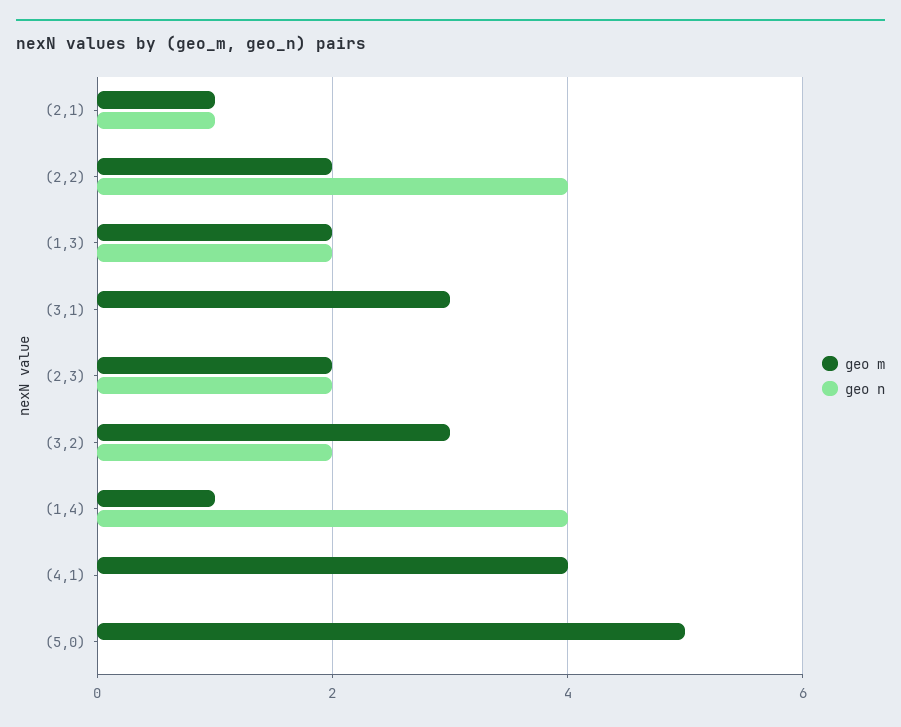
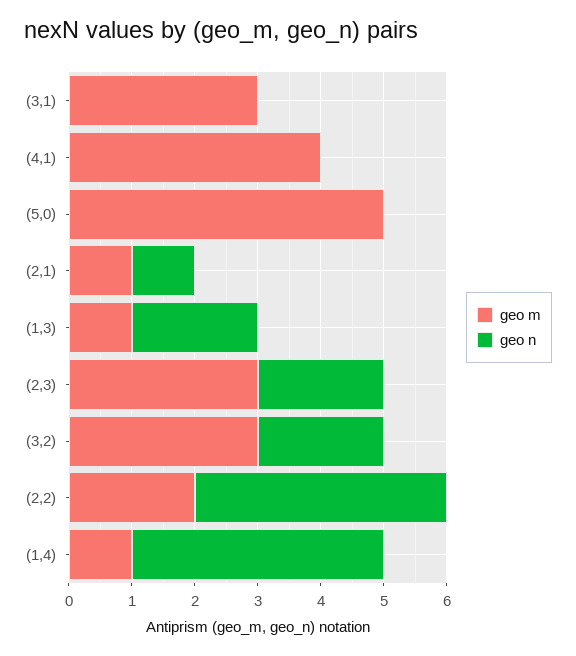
  {
    "geo m": {
      "(2,1)": 1,
      "(2,2)": 2,
-     "(1,3)": 2,
+     "(1,3)": 1,
      "(3,1)": 3,
-     "(2,3)": 2,
+     "(2,3)": 3,
      "(3,2)": 3,
      "(1,4)": 1,
      "(4,1)": 4,
      "(5,0)": 5
    },
    "geo n": {
      "(2,1)": 1,
      "(2,2)": 4,
      "(1,3)": 2,
      "(3,1)": 0,
      "(2,3)": 2,
      "(3,2)": 2,
      "(1,4)": 4,
      "(4,1)": 0,
      "(5,0)": 0
    }
  }

